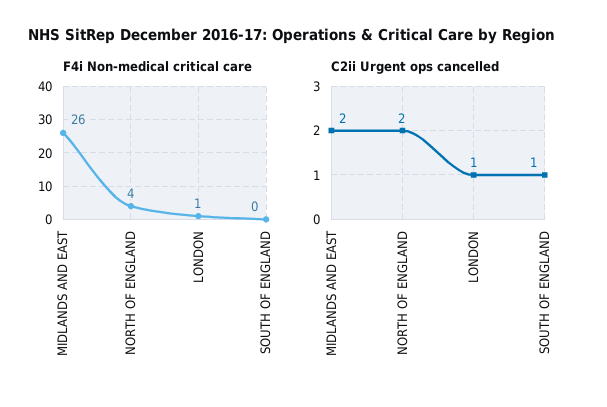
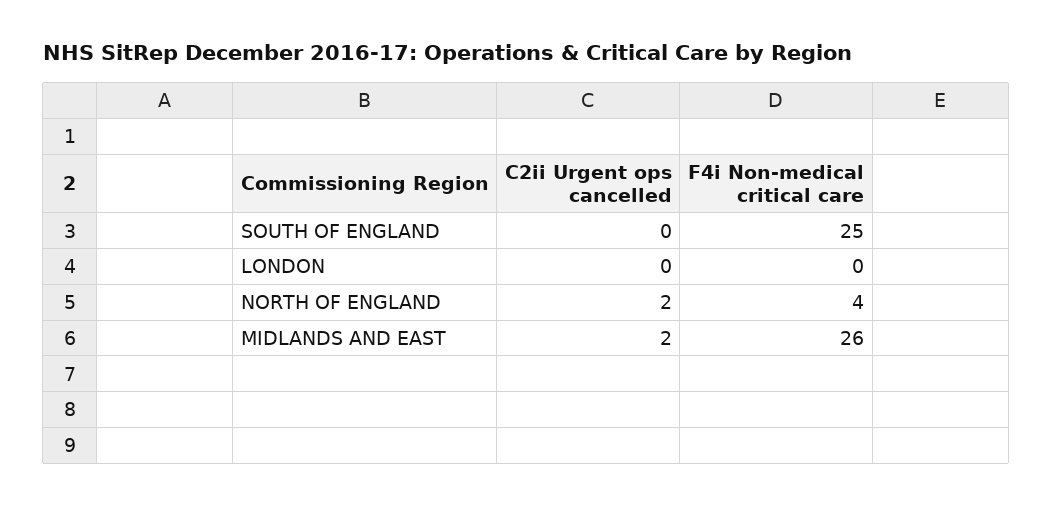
  {
    "F4i Non-medical critical care": {
      "MIDLANDS AND EAST": 26,
      "NORTH OF ENGLAND": 4,
-     "LONDON": 1,
+     "LONDON": 0,
-     "SOUTH OF ENGLAND": 0
+     "SOUTH OF ENGLAND": 25
    },
    "C2ii Urgent ops cancelled": {
      "MIDLANDS AND EAST": 2,
      "NORTH OF ENGLAND": 2,
-     "LONDON": 1,
+     "LONDON": 0,
-     "SOUTH OF ENGLAND": 1
+     "SOUTH OF ENGLAND": 0
    }
  }

